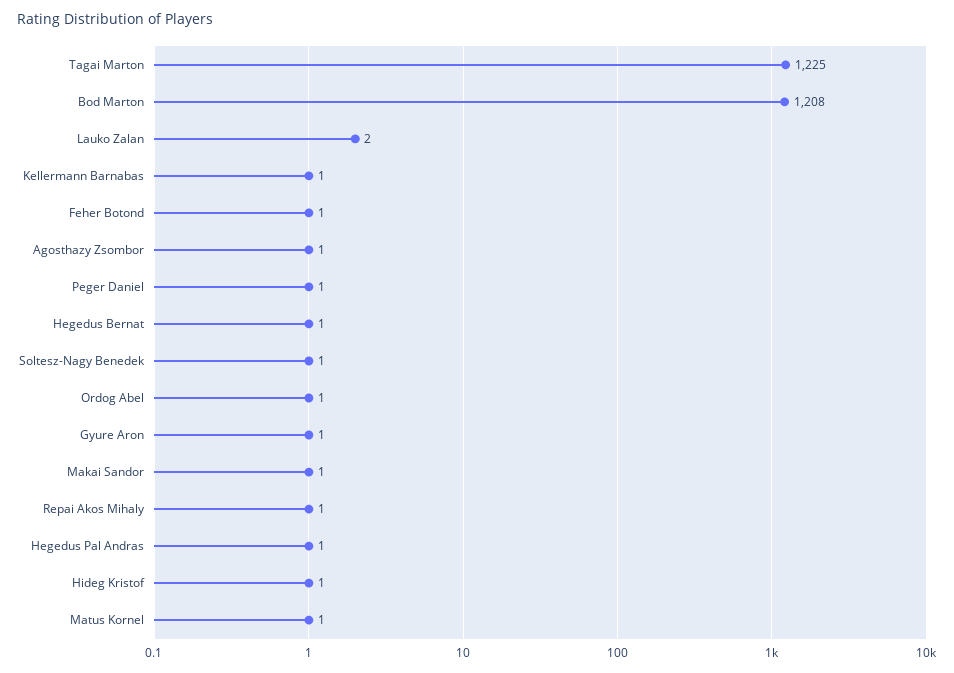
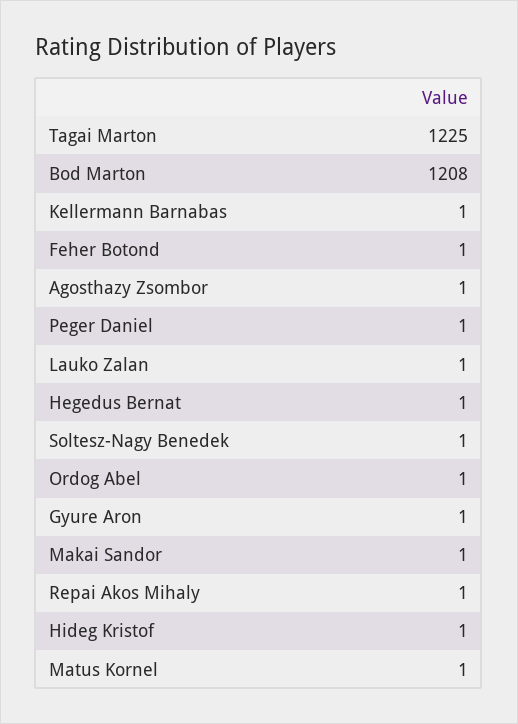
  {
    "Tagai Marton": 1225,
    "Bod Marton": 1208,
-   "Lauko Zalan": 2,
+   "Lauko Zalan": 1,
    "Kellermann Barnabas": 1,
    "Feher Botond": 1,
    "Agosthazy Zsombor": 1,
    "Peger Daniel": 1,
    "Hegedus Bernat": 1,
    "Soltesz-Nagy Benedek": 1,
    "Ordog Abel": 1,
    "Gyure Aron": 1,
    "Makai Sandor": 1,
    "Repai Akos Mihaly": 1,
-   "Hegedus Pal Andras": 1,
    "Hideg Kristof": 1,
    "Matus Kornel": 1
  }

